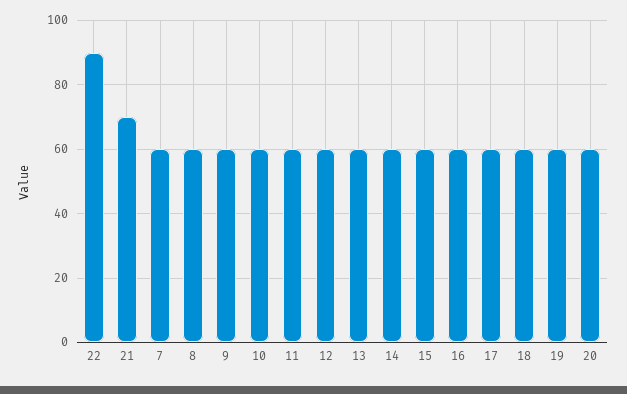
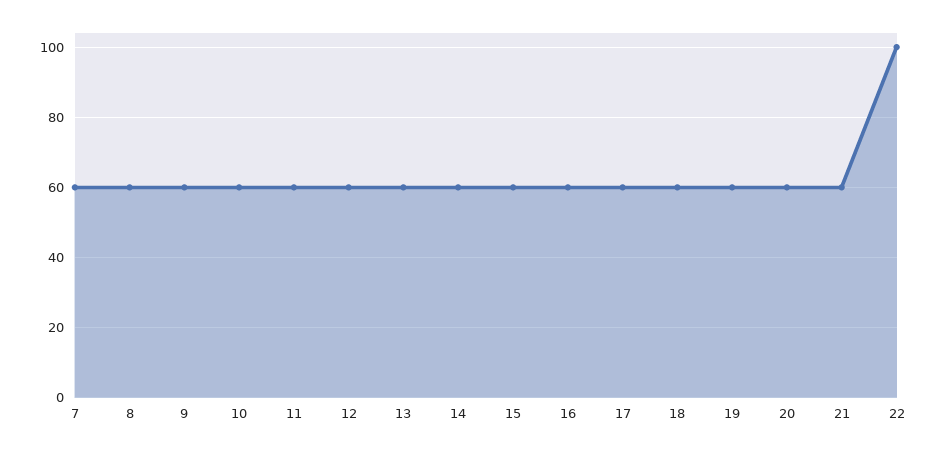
  {
-   "22": 90,
+   "22": 100,
-   "21": 70,
+   "21": 60,
    "7": 60,
    "8": 60,
    "9": 60,
    "10": 60,
    "11": 60,
    "12": 60,
    "13": 60,
    "14": 60,
    "15": 60,
    "16": 60,
    "17": 60,
    "18": 60,
    "19": 60,
    "20": 60
  }

